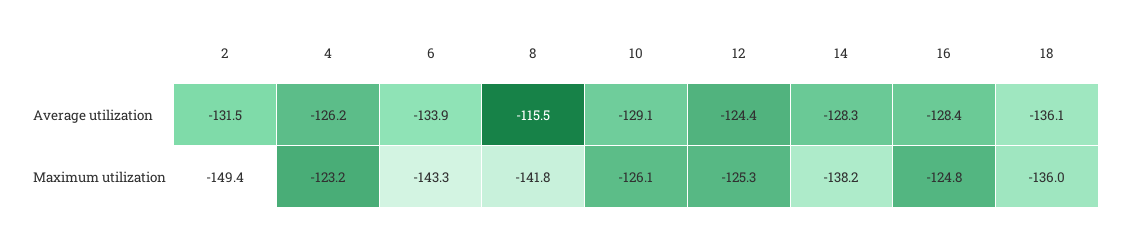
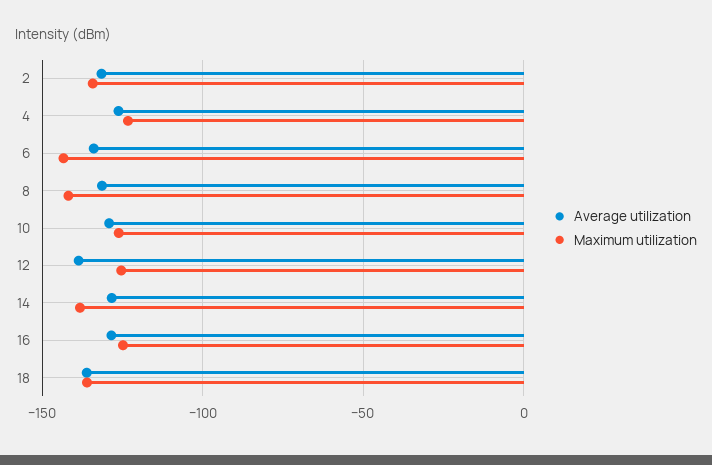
  {
    "Average utilization": {
      "2": -131.5,
      "4": -126.2,
      "6": -133.9,
-     "8": -115.5,
+     "8": -130,
      "10": -129.1,
-     "12": -124.4,
+     "12": -140,
      "14": -128.3,
      "16": -128.4,
      "18": -136.1
    },
    "Maximum utilization": {
-     "2": -149.4,
+     "2": -135,
      "4": -123.2,
      "6": -143.3,
      "8": -141.8,
      "10": -126.1,
      "12": -125.3,
      "14": -138.2,
      "16": -124.8,
      "18": -136
    }
  }

